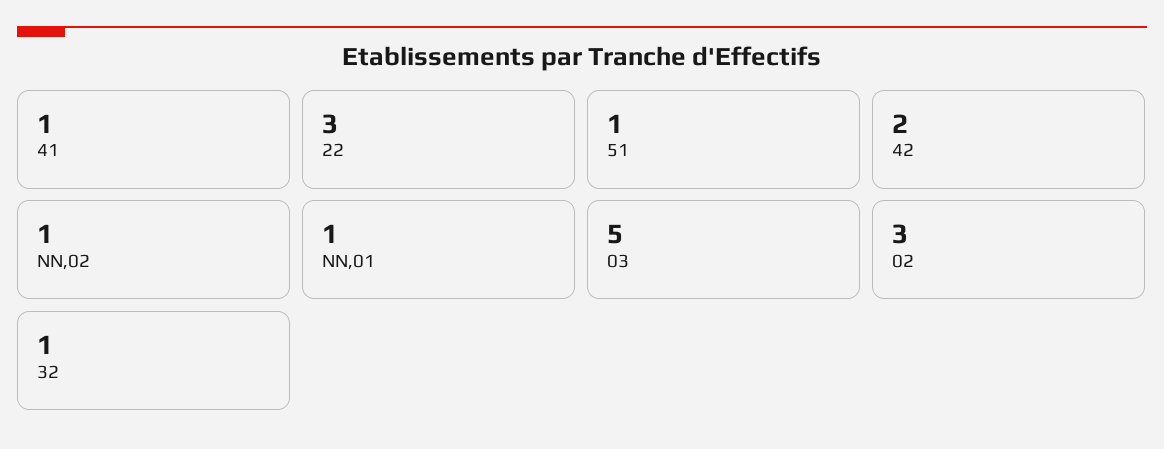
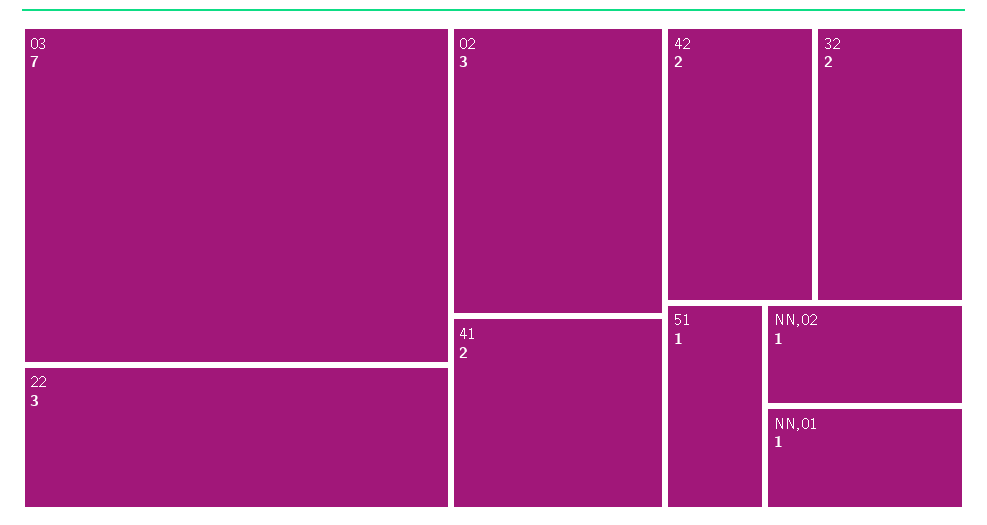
  {
-   "41": 1,
+   "41": 2,
    "22": 3,
    "51": 1,
    "42": 2,
    "NN,02": 1,
    "NN,01": 1,
-   "03": 5,
+   "03": 7,
    "02": 3,
-   "32": 1
+   "32": 2
  }

